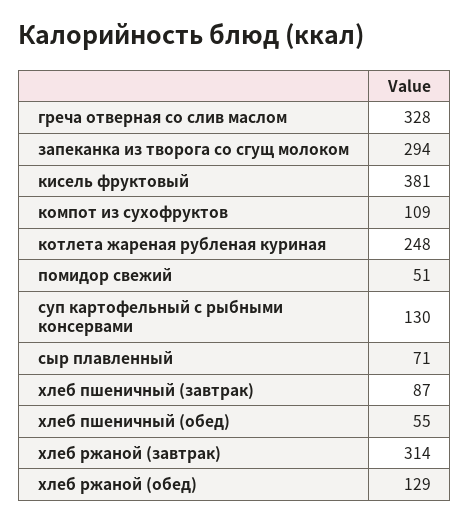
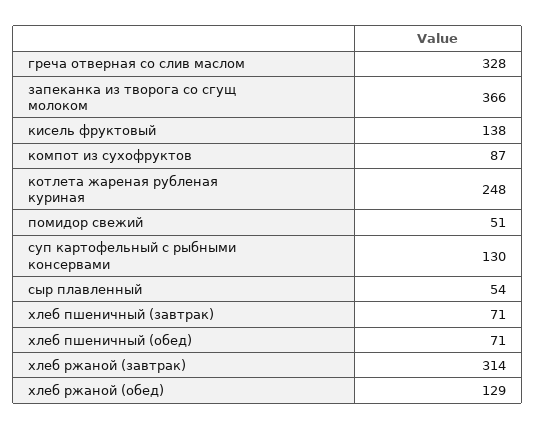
  {
    "греча отверная со слив маслом": 328,
-   "запеканка из творога со сгущ молоком": 294,
+   "запеканка из творога со сгущ молоком": 366,
-   "кисель фруктовый": 381,
+   "кисель фруктовый": 138,
-   "компот из сухофруктов": 109,
+   "компот из сухофруктов": 87,
    "котлета жареная рубленая куриная": 248,
    "помидор свежий": 51,
    "суп картофельный с рыбными консервами": 130,
-   "сыр плавленный": 71,
+   "сыр плавленный": 54,
-   "хлеб пшеничный (завтрак)": 87,
+   "хлеб пшеничный (завтрак)": 71,
-   "хлеб пшеничный (обед)": 55,
+   "хлеб пшеничный (обед)": 71,
    "хлеб ржаной (завтрак)": 314,
    "хлеб ржаной (обед)": 129
  }

